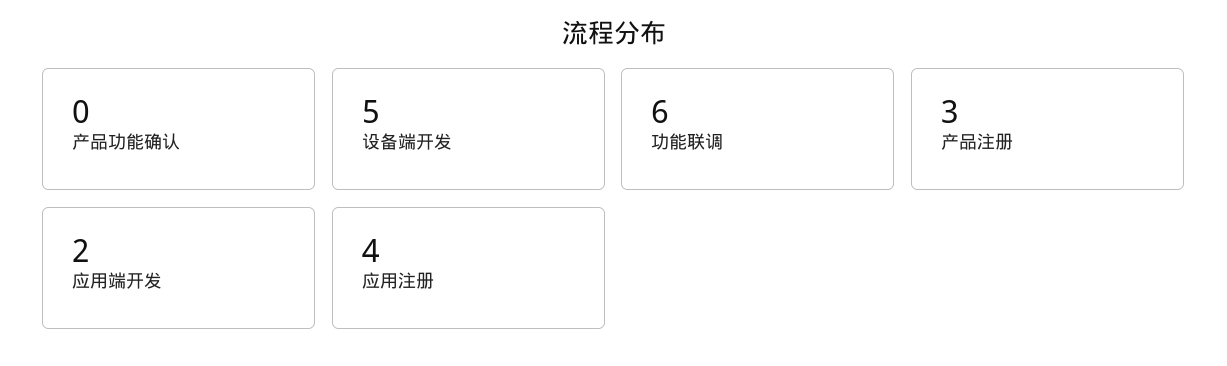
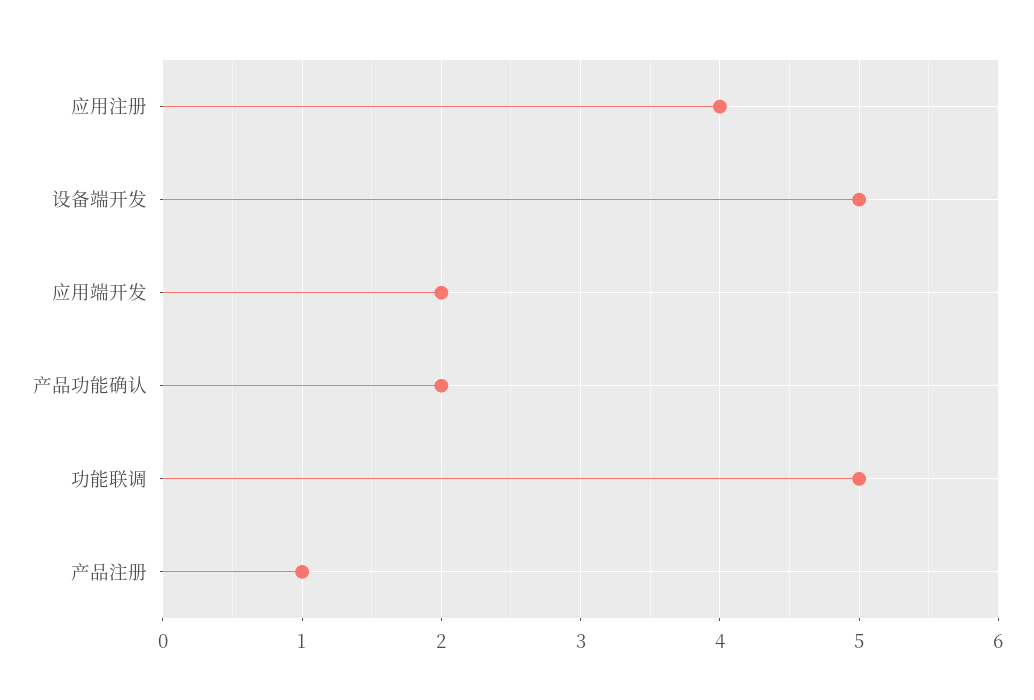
  {
-   "产品功能确认": 0,
+   "产品功能确认": 2,
    "设备端开发": 5,
-   "功能联调": 6,
+   "功能联调": 5,
-   "产品注册": 3,
+   "产品注册": 1,
    "应用端开发": 2,
    "应用注册": 4
  }

